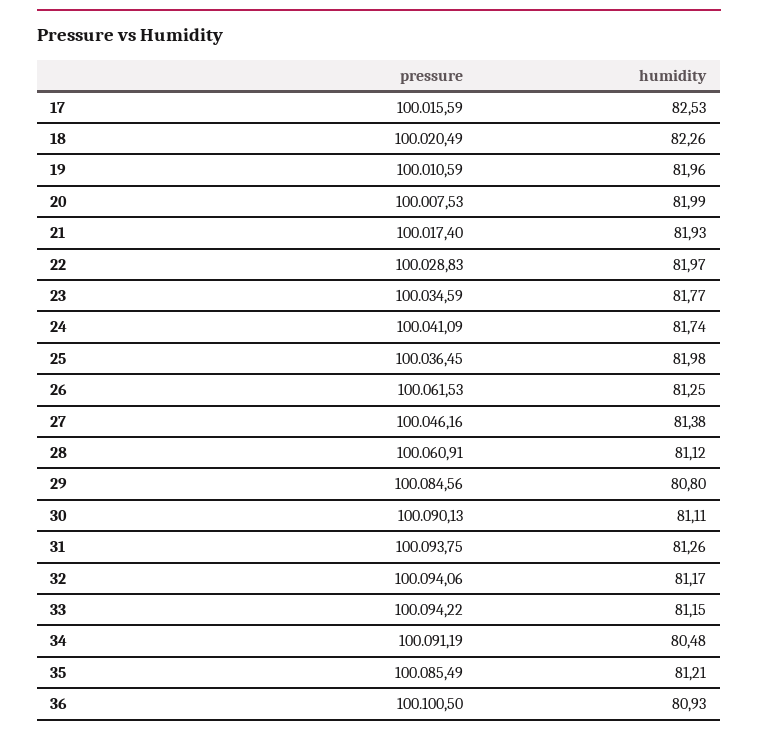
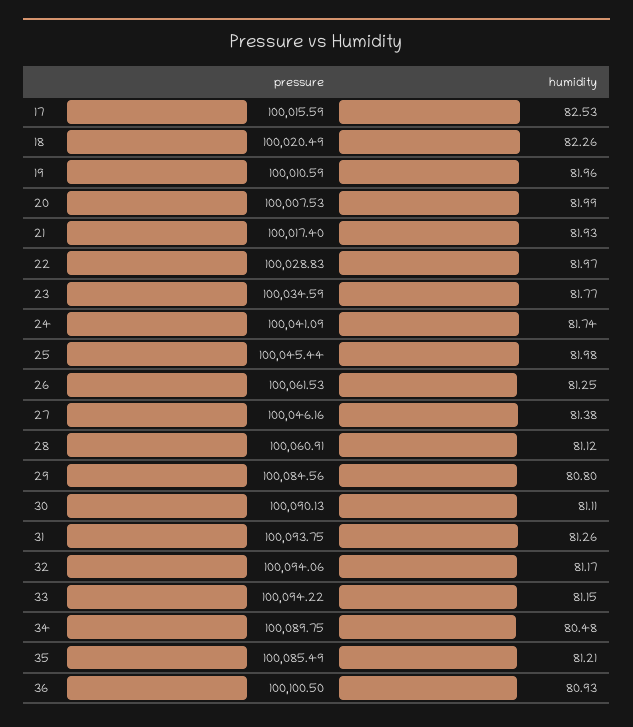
  {
    "pressure": {
      "17": 100015.59,
      "18": 100020.49,
      "19": 100010.59,
      "20": 100007.53,
      "21": 100017.4,
      "22": 100028.83,
      "23": 100034.59,
      "24": 100041.09,
-     "25": 100036.45,
+     "25": 100045.44,
      "26": 100061.53,
      "27": 100046.16,
      "28": 100060.91,
      "29": 100084.56,
      "30": 100090.13,
      "31": 100093.75,
      "32": 100094.06,
      "33": 100094.22,
-     "34": 100091.19,
+     "34": 100089.75,
      "35": 100085.49,
      "36": 100100.5
    },
    "humidity": {
      "17": 82.53,
      "18": 82.26,
      "19": 81.96,
      "20": 81.99,
      "21": 81.93,
      "22": 81.97,
      "23": 81.77,
      "24": 81.74,
      "25": 81.98,
      "26": 81.25,
      "27": 81.38,
      "28": 81.12,
      "29": 80.8,
      "30": 81.11,
      "31": 81.26,
      "32": 81.17,
      "33": 81.15,
      "34": 80.48,
      "35": 81.21,
      "36": 80.93
    }
  }

